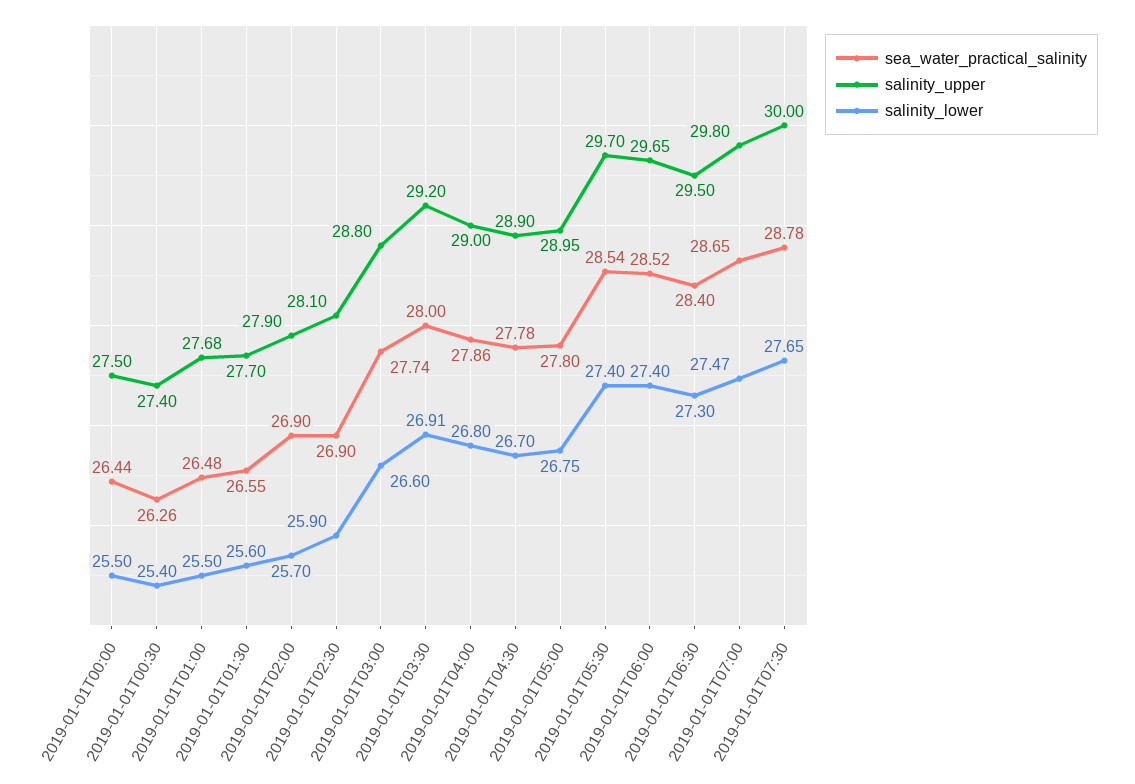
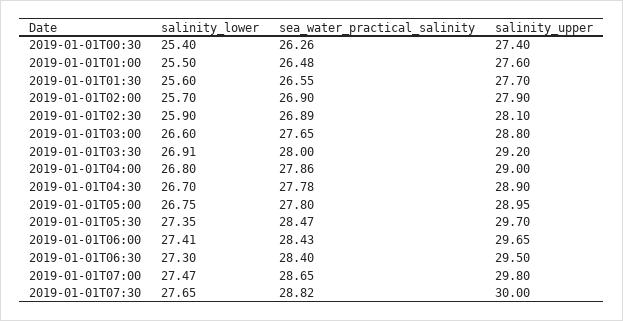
  {
    "sea_water_practical_salinity": {
-     "2019-01-01T00:00": 26.44,
      "2019-01-01T00:30": 26.26,
      "2019-01-01T01:00": 26.48,
      "2019-01-01T01:30": 26.55,
      "2019-01-01T02:00": 26.9,
-     "2019-01-01T02:30": 26.9,
+     "2019-01-01T02:30": 26.89,
-     "2019-01-01T03:00": 27.74,
+     "2019-01-01T03:00": 27.65,
      "2019-01-01T03:30": 28,
      "2019-01-01T04:00": 27.86,
      "2019-01-01T04:30": 27.78,
      "2019-01-01T05:00": 27.8,
-     "2019-01-01T05:30": 28.54,
+     "2019-01-01T05:30": 28.47,
-     "2019-01-01T06:00": 28.52,
+     "2019-01-01T06:00": 28.43,
      "2019-01-01T06:30": 28.4,
      "2019-01-01T07:00": 28.65,
-     "2019-01-01T07:30": 28.78
+     "2019-01-01T07:30": 28.82
    },
    "salinity_upper": {
-     "2019-01-01T00:00": 27.5,
      "2019-01-01T00:30": 27.4,
-     "2019-01-01T01:00": 27.68,
+     "2019-01-01T01:00": 27.6,
      "2019-01-01T01:30": 27.7,
      "2019-01-01T02:00": 27.9,
      "2019-01-01T02:30": 28.1,
      "2019-01-01T03:00": 28.8,
      "2019-01-01T03:30": 29.2,
      "2019-01-01T04:00": 29,
      "2019-01-01T04:30": 28.9,
      "2019-01-01T05:00": 28.95,
      "2019-01-01T05:30": 29.7,
      "2019-01-01T06:00": 29.65,
      "2019-01-01T06:30": 29.5,
      "2019-01-01T07:00": 29.8,
      "2019-01-01T07:30": 30
    },
    "salinity_lower": {
-     "2019-01-01T00:00": 25.5,
      "2019-01-01T00:30": 25.4,
      "2019-01-01T01:00": 25.5,
      "2019-01-01T01:30": 25.6,
      "2019-01-01T02:00": 25.7,
      "2019-01-01T02:30": 25.9,
      "2019-01-01T03:00": 26.6,
      "2019-01-01T03:30": 26.91,
      "2019-01-01T04:00": 26.8,
      "2019-01-01T04:30": 26.7,
      "2019-01-01T05:00": 26.75,
-     "2019-01-01T05:30": 27.4,
+     "2019-01-01T05:30": 27.35,
-     "2019-01-01T06:00": 27.4,
+     "2019-01-01T06:00": 27.41,
      "2019-01-01T06:30": 27.3,
      "2019-01-01T07:00": 27.47,
      "2019-01-01T07:30": 27.65
    }
  }

